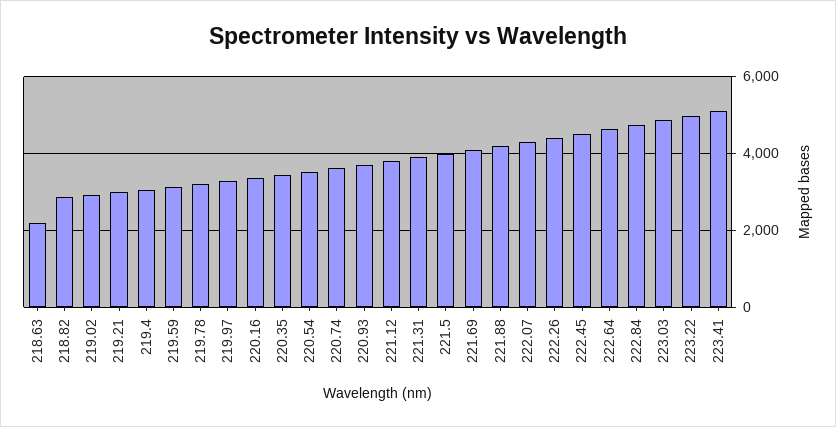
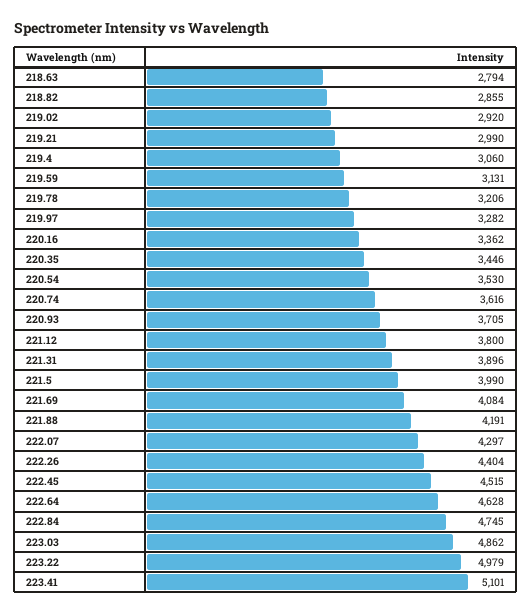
  {
-   "218.63": 2200,
+   "218.63": 2794,
    "218.82": 2855,
    "219.02": 2920,
    "219.21": 2990,
    "219.4": 3060,
    "219.59": 3131,
    "219.78": 3206,
    "219.97": 3282,
    "220.16": 3362,
    "220.35": 3446,
    "220.54": 3530,
    "220.74": 3616,
    "220.93": 3705,
    "221.12": 3800,
    "221.31": 3896,
    "221.5": 3990,
    "221.69": 4084,
    "221.88": 4191,
    "222.07": 4297,
    "222.26": 4404,
    "222.45": 4515,
    "222.64": 4628,
    "222.84": 4745,
    "223.03": 4862,
    "223.22": 4979,
    "223.41": 5101
  }

